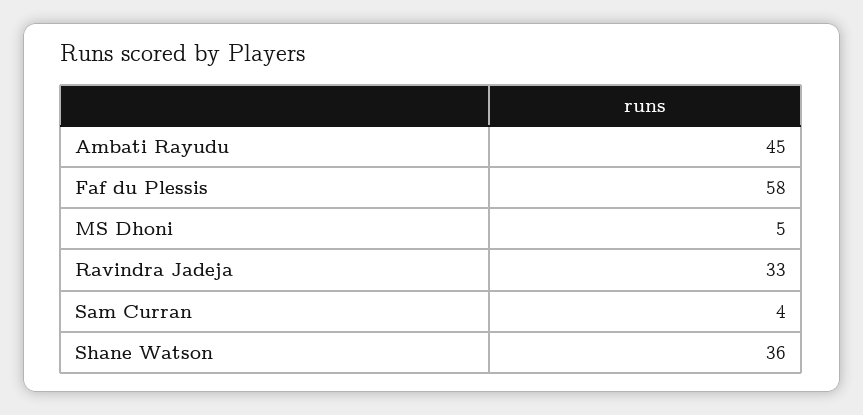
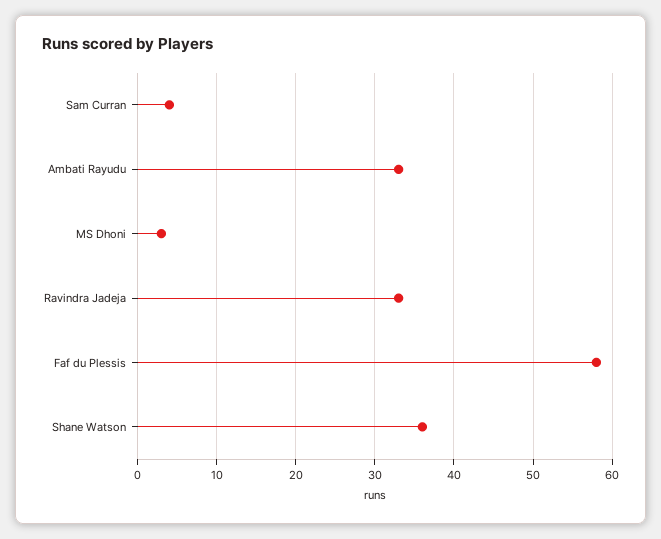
  {
-   "Ambati Rayudu": 45,
+   "Ambati Rayudu": 33,
    "Faf du Plessis": 58,
-   "MS Dhoni": 5,
+   "MS Dhoni": 3,
    "Ravindra Jadeja": 33,
    "Sam Curran": 4,
    "Shane Watson": 36
  }

